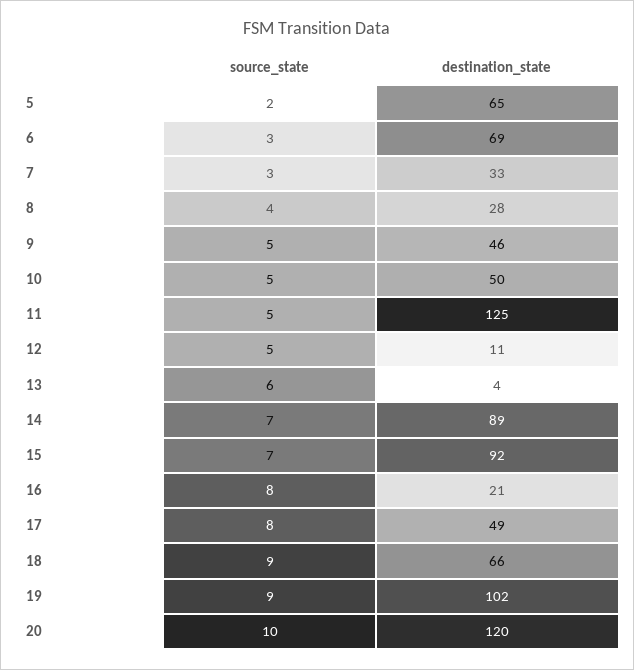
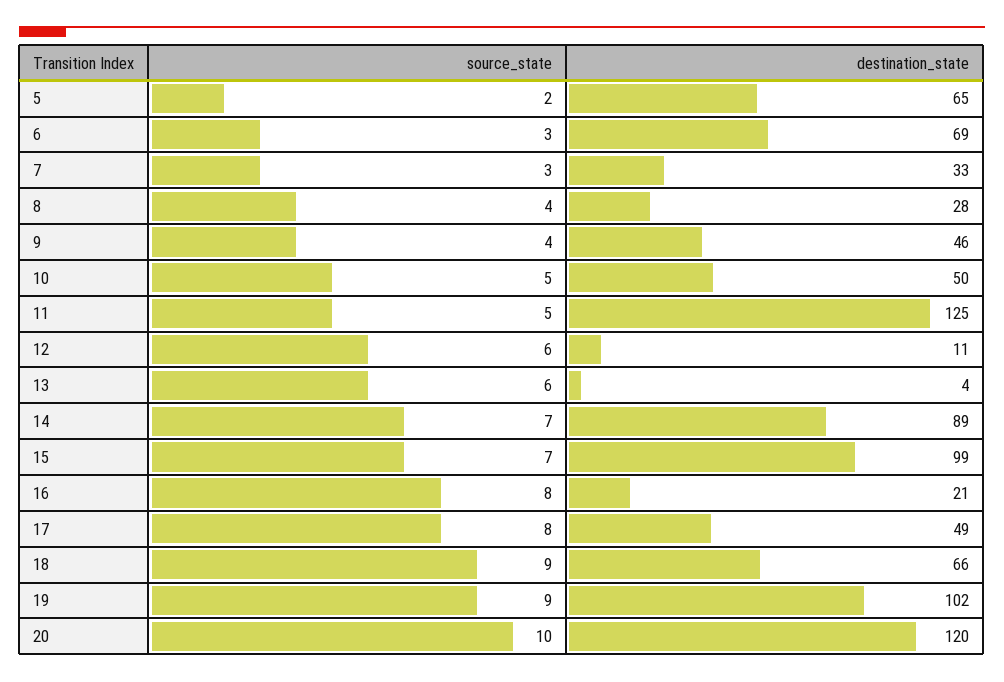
  {
    "source_state": {
      "5": 2,
      "6": 3,
      "7": 3,
      "8": 4,
-     "9": 5,
+     "9": 4,
      "10": 5,
      "11": 5,
-     "12": 5,
+     "12": 6,
      "13": 6,
      "14": 7,
      "15": 7,
      "16": 8,
      "17": 8,
      "18": 9,
      "19": 9,
      "20": 10
    },
    "destination_state": {
      "5": 65,
      "6": 69,
      "7": 33,
      "8": 28,
      "9": 46,
      "10": 50,
      "11": 125,
      "12": 11,
      "13": 4,
      "14": 89,
-     "15": 92,
+     "15": 99,
      "16": 21,
      "17": 49,
      "18": 66,
      "19": 102,
      "20": 120
    }
  }

